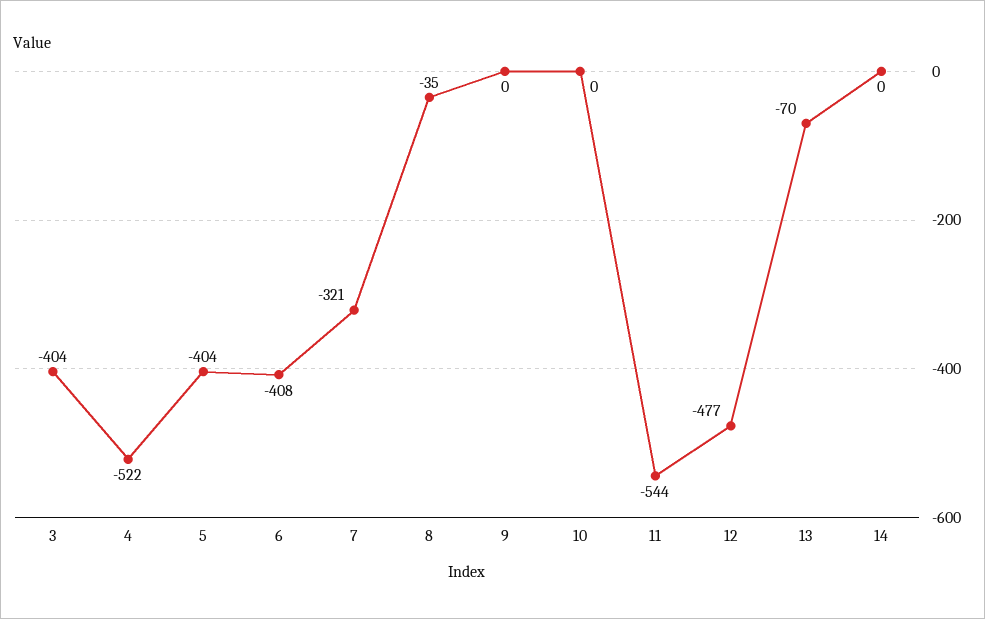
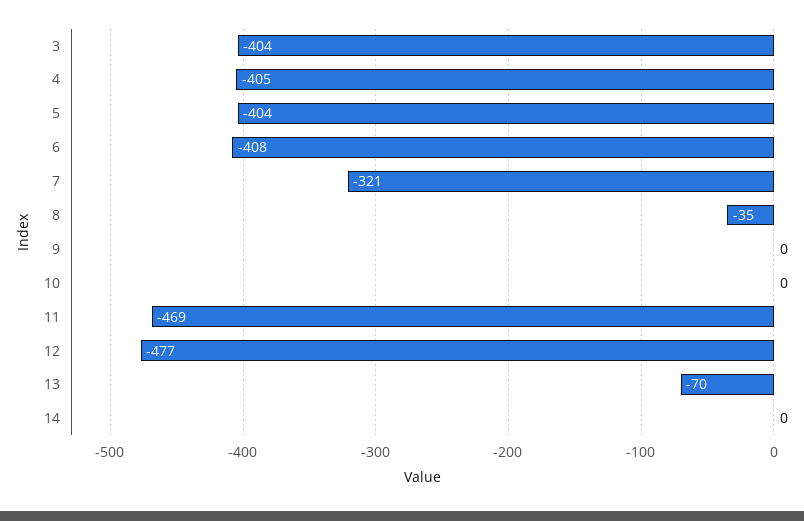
  {
    "3": -404,
-   "4": -522,
+   "4": -405,
    "5": -404,
    "6": -408,
    "7": -321,
    "8": -35,
    "9": 0,
    "10": 0,
-   "11": -544,
+   "11": -469,
    "12": -477,
    "13": -70,
    "14": 0
  }

